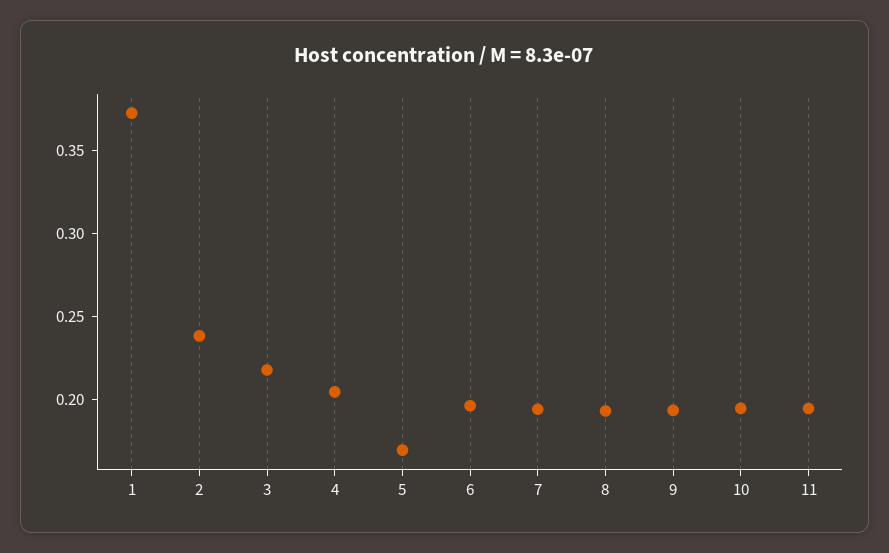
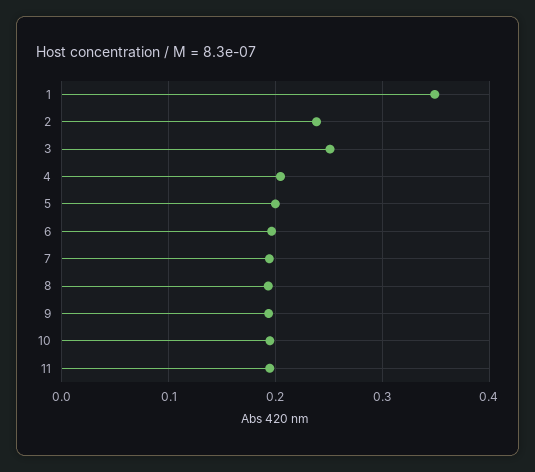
  {
-   "1": 0.37,
+   "1": 0.35,
    "2": 0.24,
-   "3": 0.22,
+   "3": 0.25,
    "4": 0.2,
-   "5": 0.17,
+   "5": 0.2,
    "6": 0.2,
    "7": 0.19,
    "8": 0.19,
    "9": 0.19,
    "10": 0.19,
    "11": 0.19
  }

